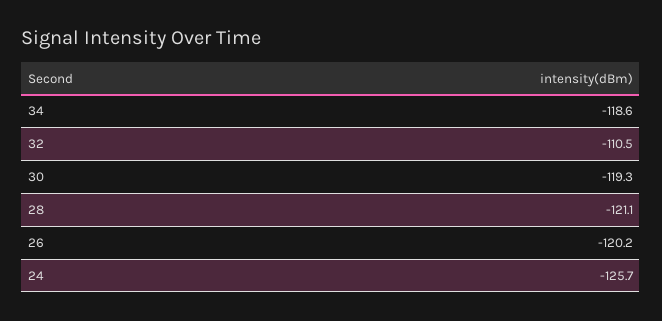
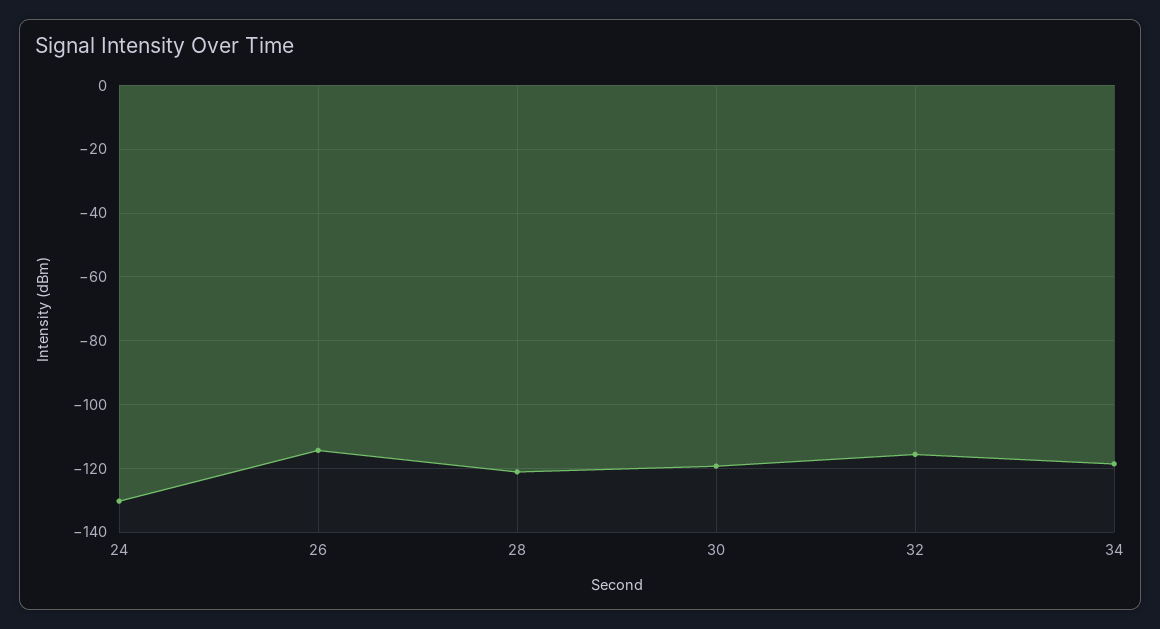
  {
    "34": -118.6,
-   "32": -110.5,
+   "32": -116,
    "30": -119.3,
    "28": -121.1,
-   "26": -120.2,
+   "26": -114,
-   "24": -125.7
+   "24": -130
  }

